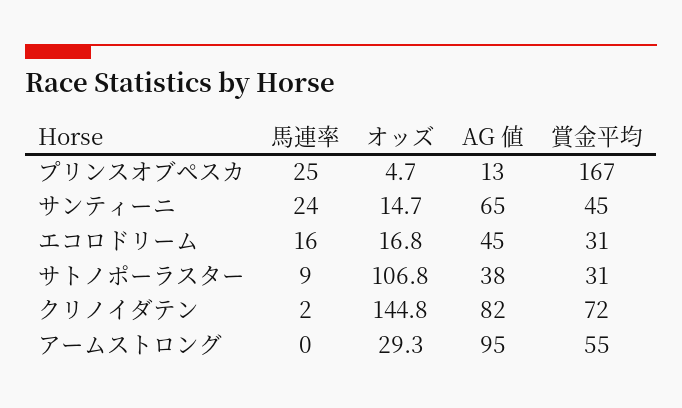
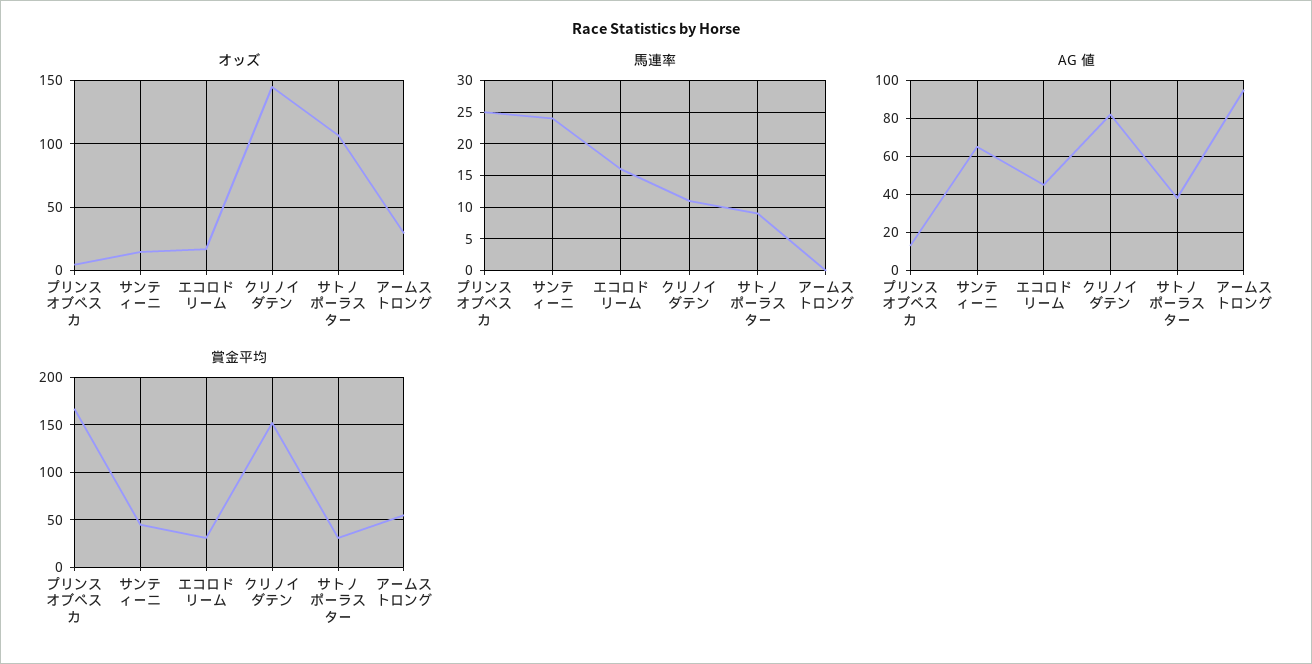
  {
    "馬連率": {
      "プリンスオブペスカ": 25,
      "サンティーニ": 24,
      "エコロドリーム": 16,
      "サトノポーラスター": 9,
-     "クリノイダテン": 2,
+     "クリノイダテン": 11,
      "アームストロング": 0
    },
    "オッズ": {
      "プリンスオブペスカ": 4.7,
      "サンティーニ": 14.7,
      "エコロドリーム": 16.8,
      "サトノポーラスター": 106.8,
      "クリノイダテン": 144.8,
      "アームストロング": 29.3
    },
    "AG 値": {
      "プリンスオブペスカ": 13,
      "サンティーニ": 65,
      "エコロドリーム": 45,
      "サトノポーラスター": 38,
      "クリノイダテン": 82,
      "アームストロング": 95
    },
    "賞金平均": {
      "プリンスオブペスカ": 167,
      "サンティーニ": 45,
      "エコロドリーム": 31,
      "サトノポーラスター": 31,
-     "クリノイダテン": 72,
+     "クリノイダテン": 150,
      "アームストロング": 55
    }
  }

